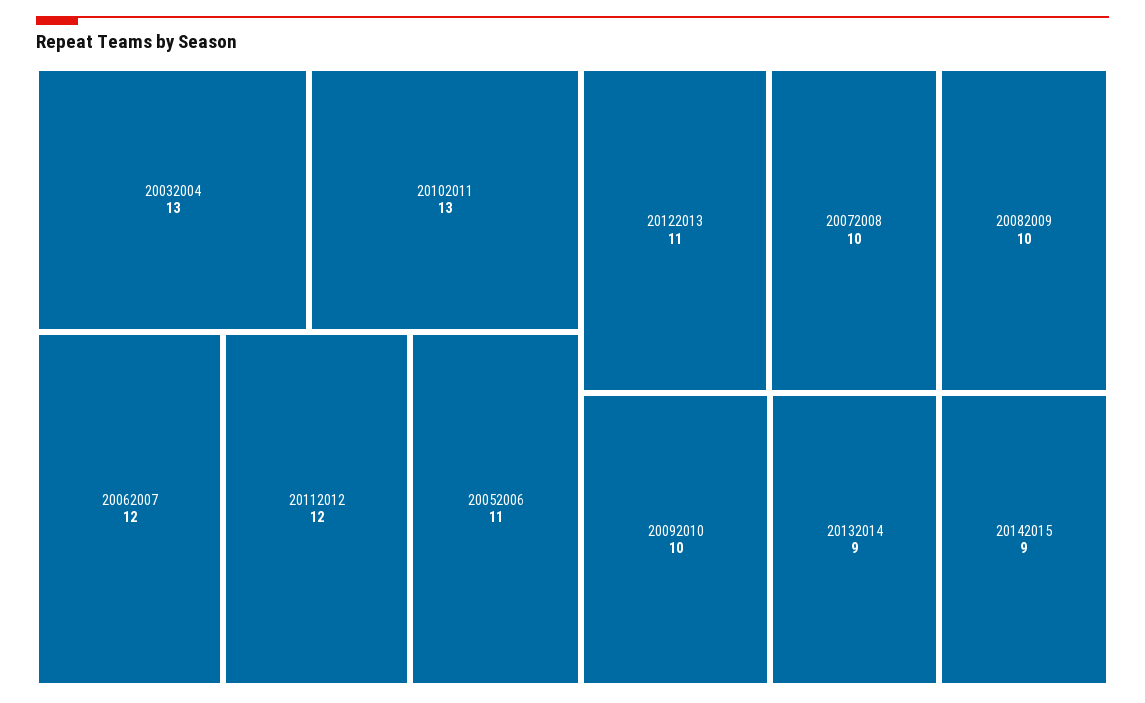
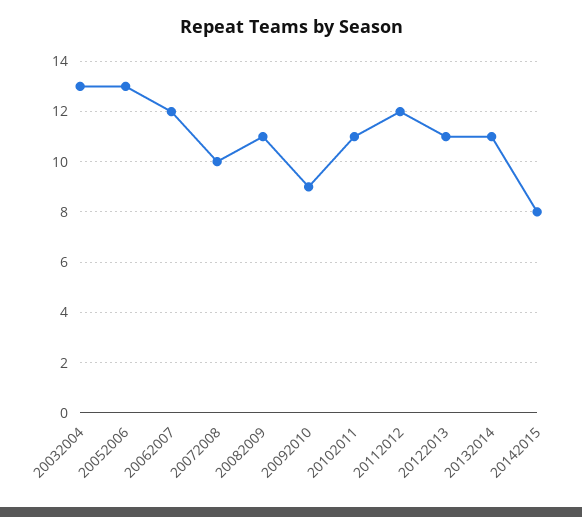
  {
    "20032004": 13,
-   "20102011": 13,
+   "20102011": 11,
    "20062007": 12,
    "20112012": 12,
-   "20052006": 11,
+   "20052006": 13,
    "20122013": 11,
    "20072008": 10,
-   "20082009": 10,
+   "20082009": 11,
-   "20092010": 10,
+   "20092010": 9,
-   "20132014": 9,
+   "20132014": 11,
-   "20142015": 9
+   "20142015": 8
  }

